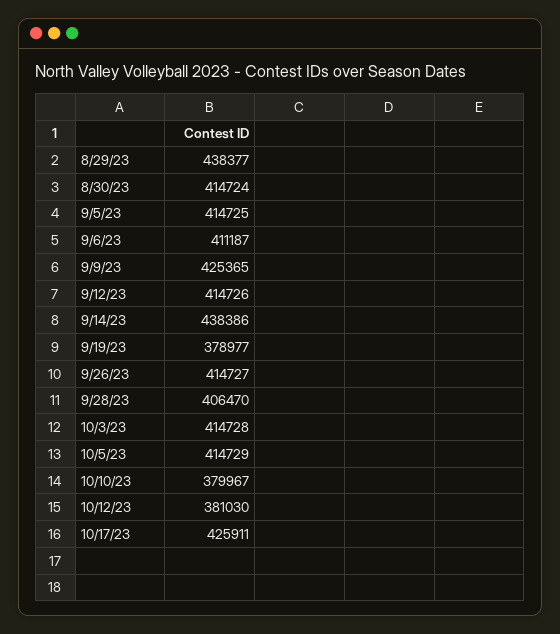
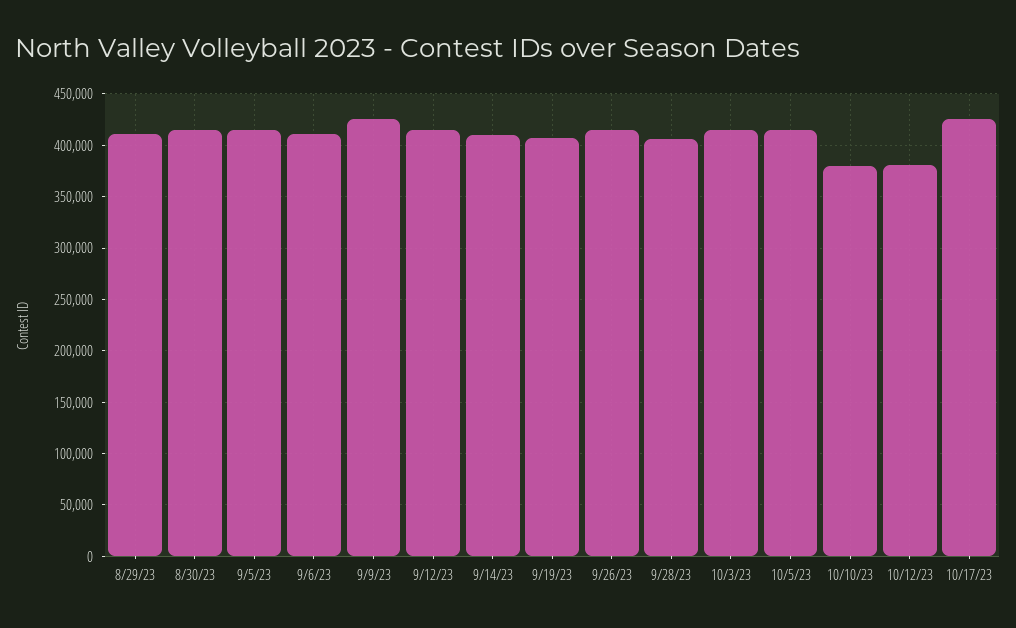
  {
-   "8/29/23": 438377,
+   "8/29/23": 410000,
    "8/30/23": 414724,
    "9/5/23": 414725,
    "9/6/23": 411187,
    "9/9/23": 425365,
    "9/12/23": 414726,
-   "9/14/23": 438386,
+   "9/14/23": 410000,
-   "9/19/23": 378977,
+   "9/19/23": 410000,
    "9/26/23": 414727,
    "9/28/23": 406470,
    "10/3/23": 414728,
    "10/5/23": 414729,
    "10/10/23": 379967,
    "10/12/23": 381030,
    "10/17/23": 425911
  }

